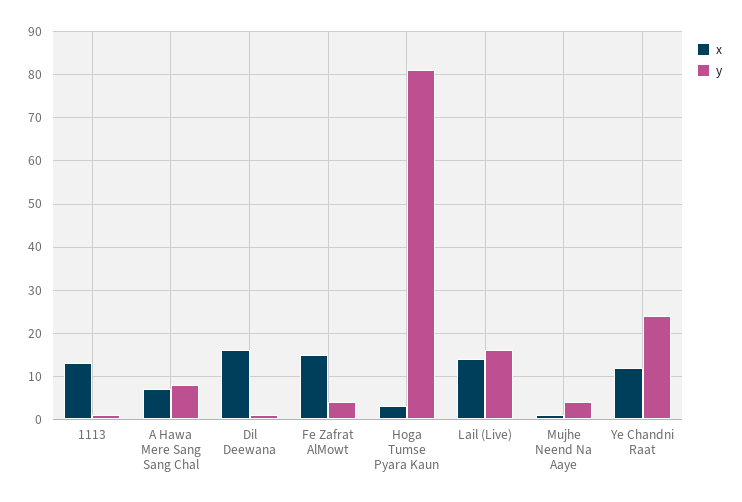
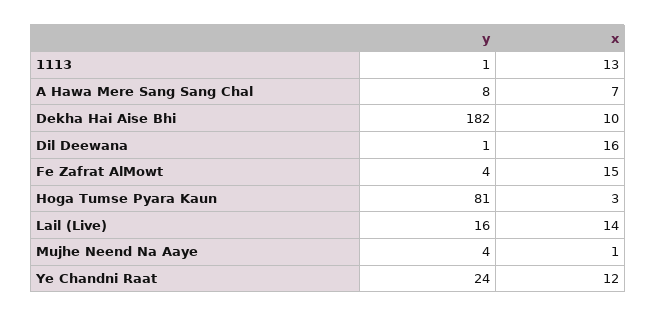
  {
    "x": {
      "1113": 13,
      "A Hawa Mere Sang Sang Chal": 7,
      "Dil Deewana": 16,
      "Fe Zafrat AlMowt": 15,
      "Hoga Tumse Pyara Kaun": 3,
      "Lail (Live)": 14,
      "Mujhe Neend Na Aaye": 1,
-     "Ye Chandni Raat": 12
+     "Ye Chandni Raat": 12,
+     "Dekha Hai Aise Bhi": 10
    },
    "y": {
      "1113": 1,
      "A Hawa Mere Sang Sang Chal": 8,
      "Dil Deewana": 1,
      "Fe Zafrat AlMowt": 4,
      "Hoga Tumse Pyara Kaun": 81,
      "Lail (Live)": 16,
      "Mujhe Neend Na Aaye": 4,
-     "Ye Chandni Raat": 24
+     "Ye Chandni Raat": 24,
+     "Dekha Hai Aise Bhi": 182
    }
  }

